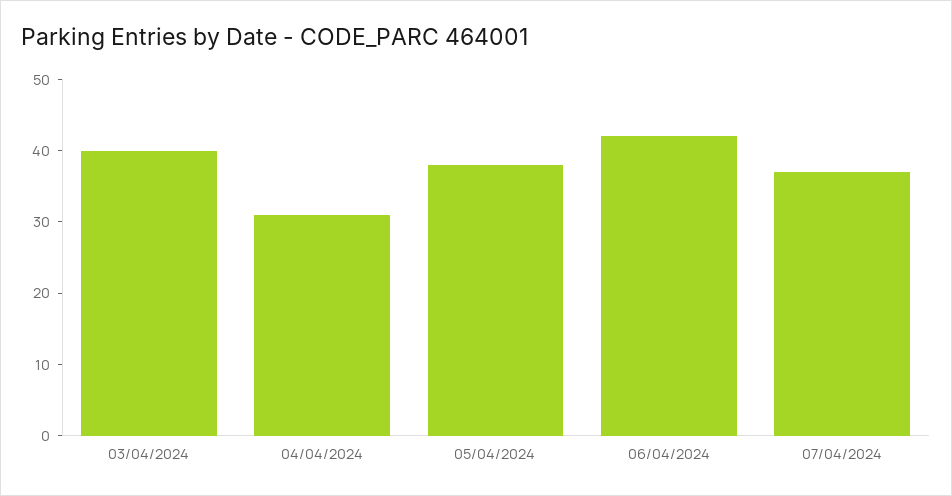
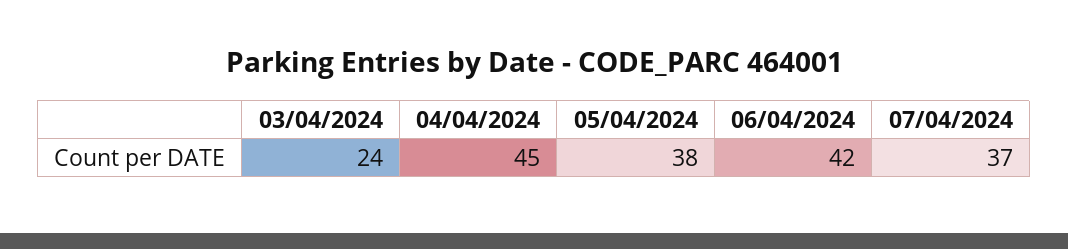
  {
-   "03/04/2024": 40,
+   "03/04/2024": 24,
-   "04/04/2024": 30,
+   "04/04/2024": 45,
    "05/04/2024": 38,
    "06/04/2024": 42,
    "07/04/2024": 37
  }

